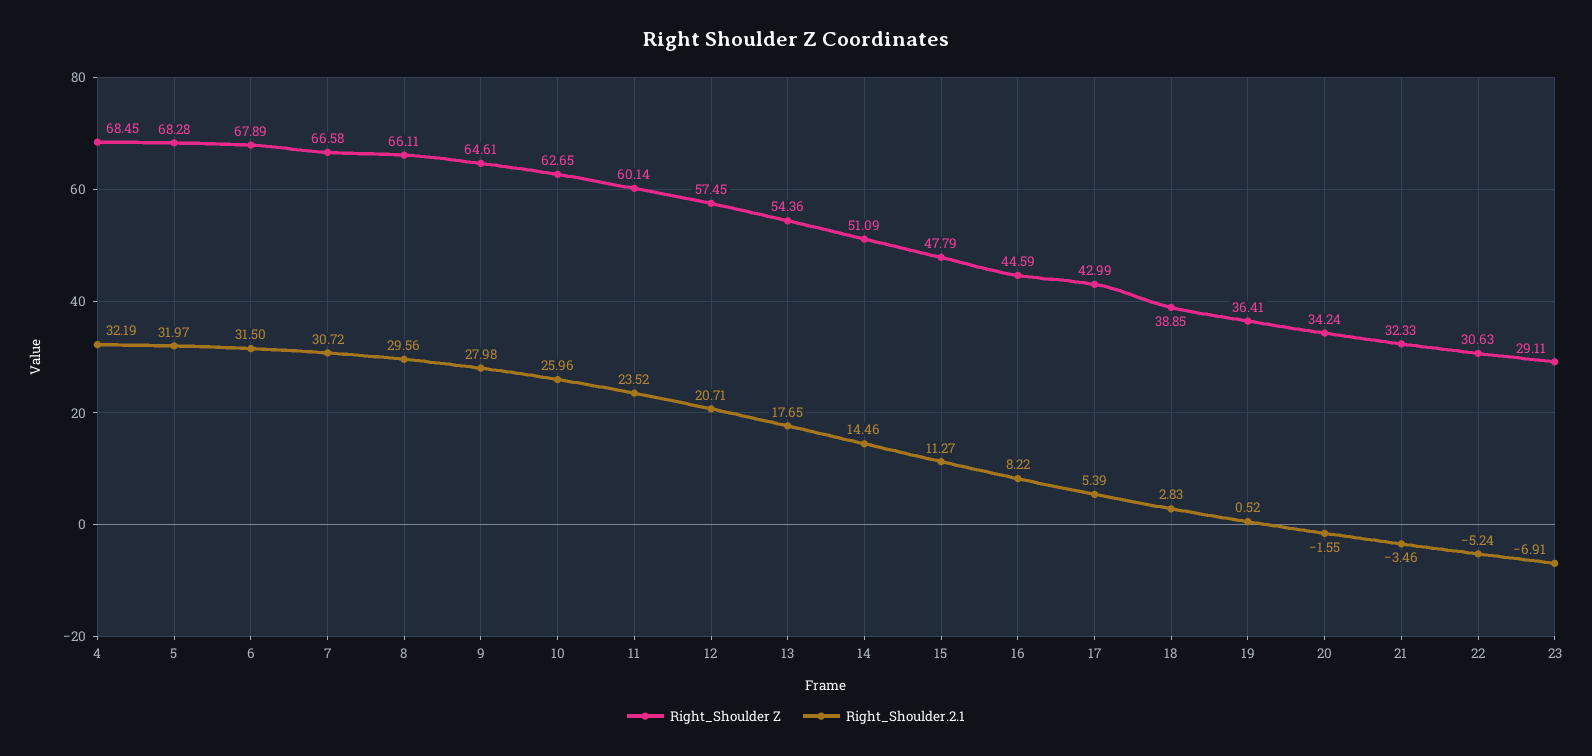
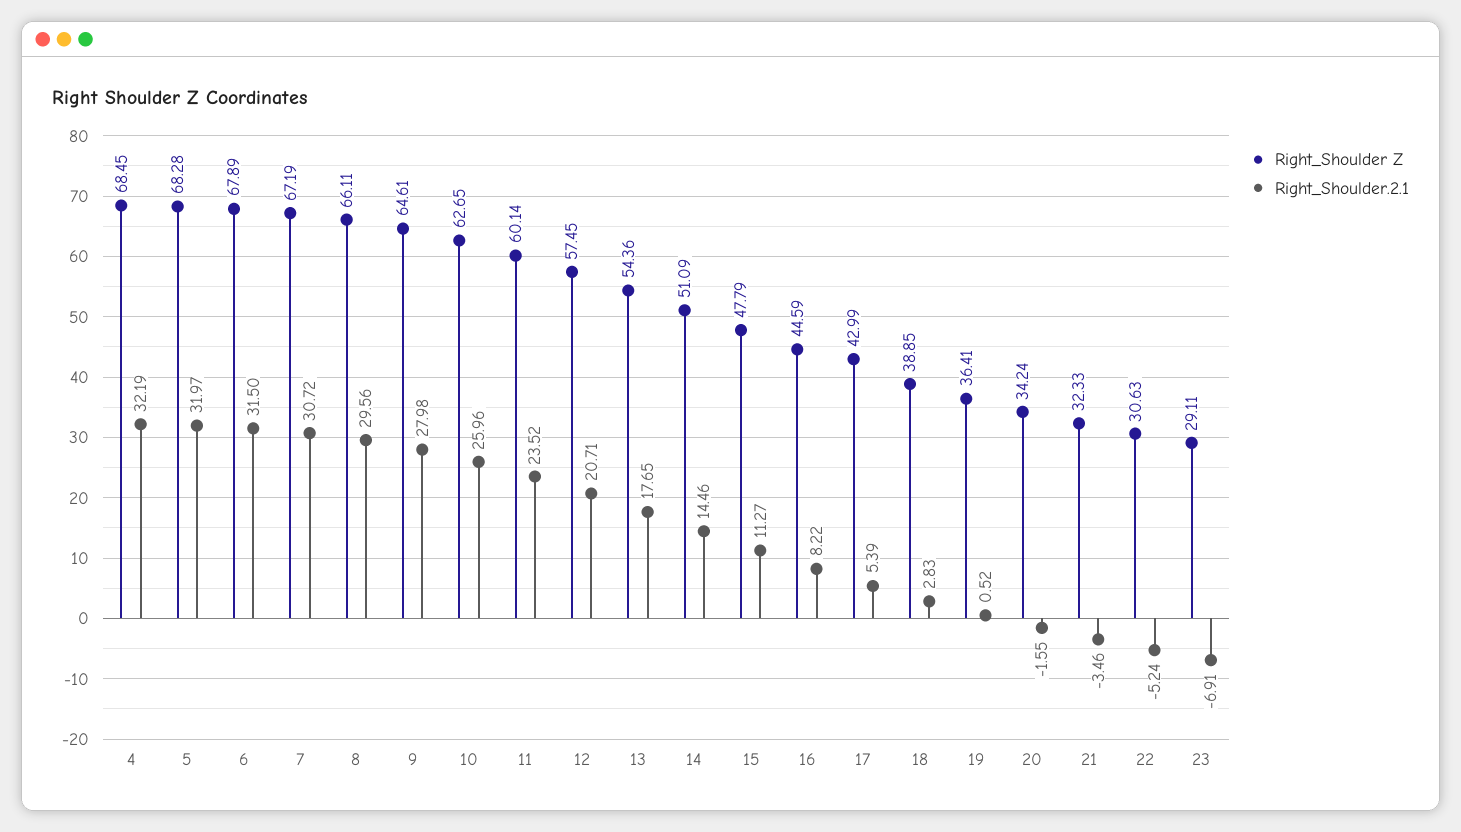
  {
    "Right_Shoulder Z": {
      "4": 68.45,
      "5": 68.28,
      "6": 67.89,
-     "7": 66.58,
+     "7": 67.19,
      "8": 66.11,
      "9": 64.61,
      "10": 62.65,
      "11": 60.14,
      "12": 57.45,
      "13": 54.36,
      "14": 51.09,
      "15": 47.79,
      "16": 44.59,
      "17": 42.99,
      "18": 38.85,
      "19": 36.41,
      "20": 34.24,
      "21": 32.33,
      "22": 30.63,
      "23": 29.11
    },
    "Right_Shoulder.2.1": {
      "4": 32.19,
      "5": 31.97,
      "6": 31.5,
      "7": 30.72,
      "8": 29.56,
      "9": 27.98,
      "10": 25.96,
      "11": 23.52,
      "12": 20.71,
      "13": 17.65,
      "14": 14.46,
      "15": 11.27,
      "16": 8.22,
      "17": 5.39,
      "18": 2.83,
      "19": 0.52,
      "20": -1.55,
      "21": -3.46,
      "22": -5.24,
      "23": -6.91
    }
  }

